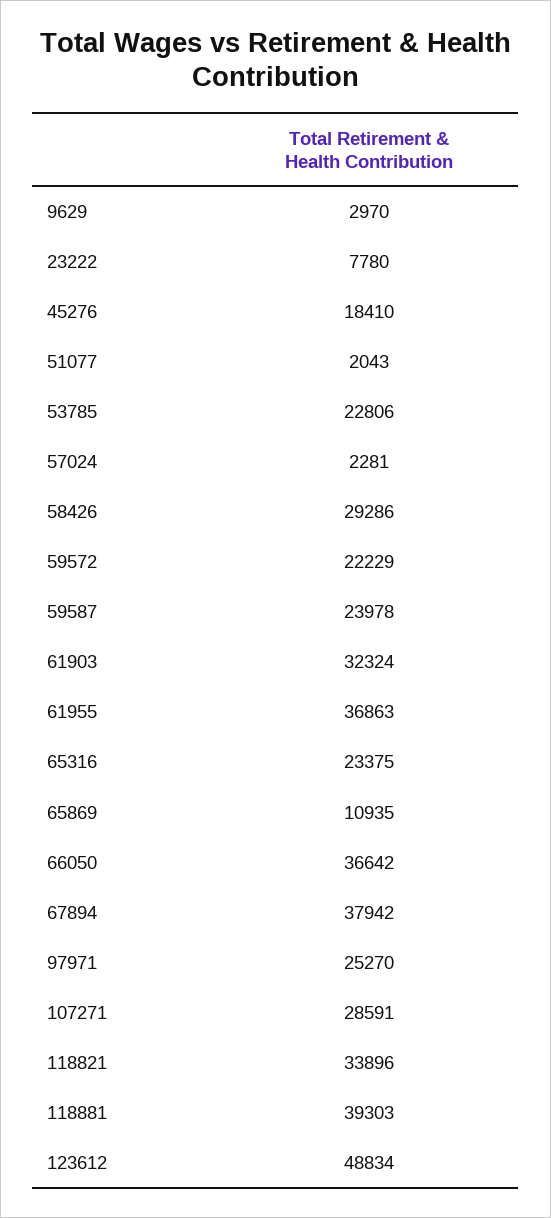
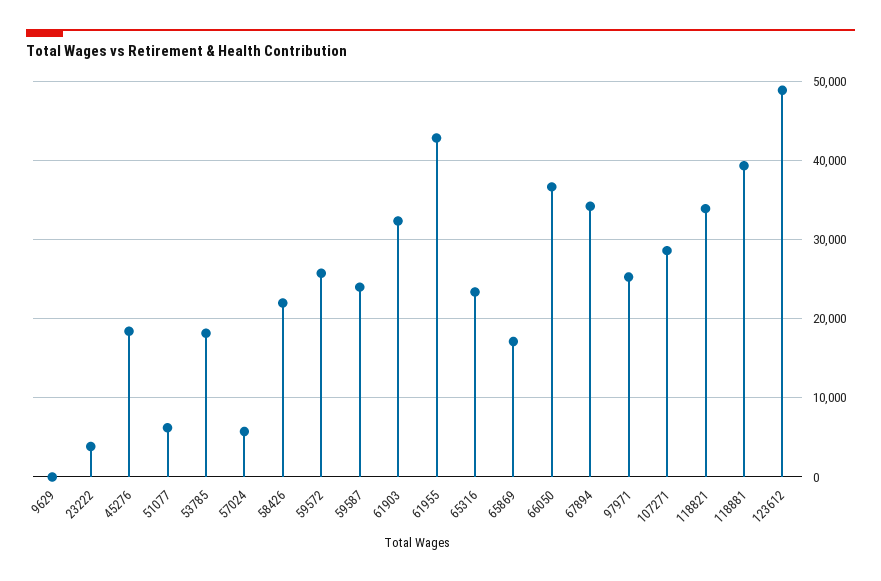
  {
-   "9629": 2970,
+   "9629": 0,
-   "23222": 7780,
+   "23222": 4000,
    "45276": 18410,
-   "51077": 2043,
+   "51077": 6000,
-   "53785": 22806,
+   "53785": 18000,
-   "57024": 2281,
+   "57024": 6000,
-   "58426": 29286,
+   "58426": 22000,
-   "59572": 22229,
+   "59572": 26000,
    "59587": 23978,
    "61903": 32324,
-   "61955": 36863,
+   "61955": 43000,
    "65316": 23375,
-   "65869": 10935,
+   "65869": 17000,
    "66050": 36642,
-   "67894": 37942,
+   "67894": 34000,
    "97971": 25270,
    "107271": 28591,
    "118821": 33896,
    "118881": 39303,
    "123612": 48834
  }

